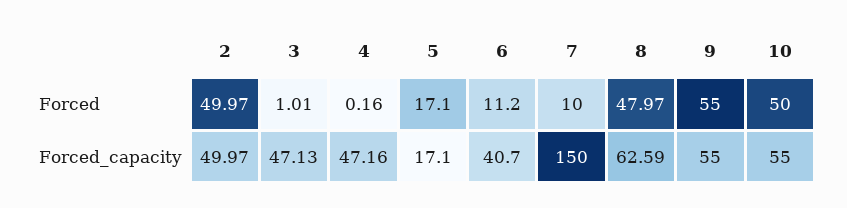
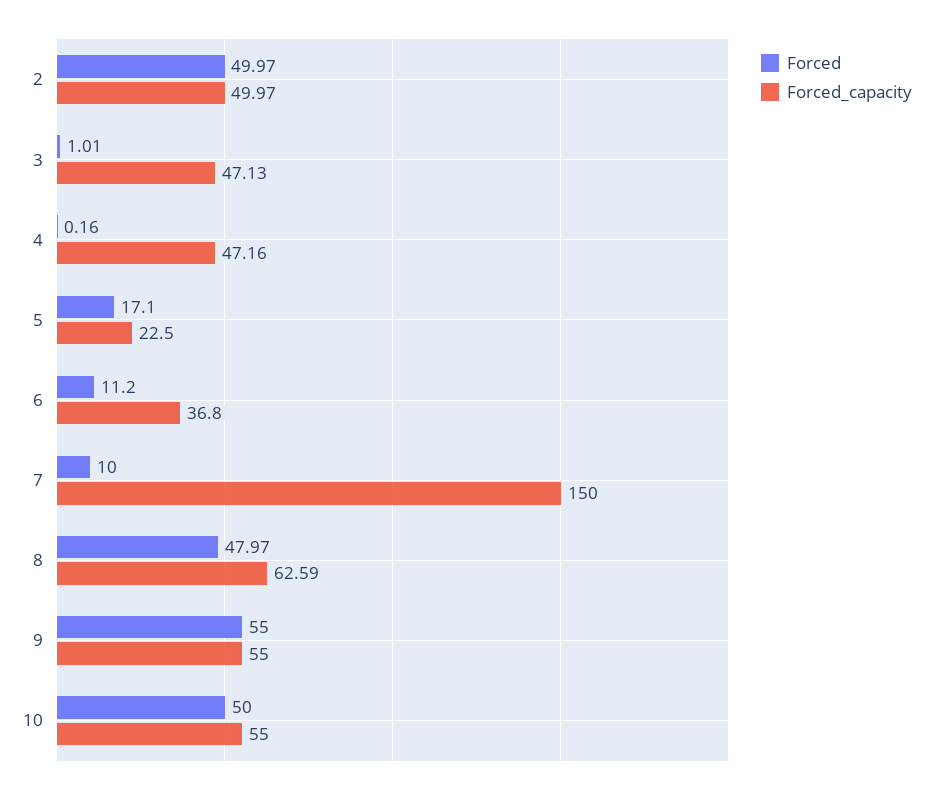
  {
    "Forced": {
      "2": 49.97,
      "3": 1.01,
      "4": 0.16,
      "5": 17.1,
      "6": 11.2,
      "7": 10,
      "8": 47.97,
      "9": 55,
      "10": 50
    },
    "Forced_capacity": {
      "2": 49.97,
      "3": 47.13,
      "4": 47.16,
-     "5": 17.1,
+     "5": 22.5,
-     "6": 40.7,
+     "6": 36.8,
      "7": 150,
      "8": 62.59,
      "9": 55,
      "10": 55
    }
  }

